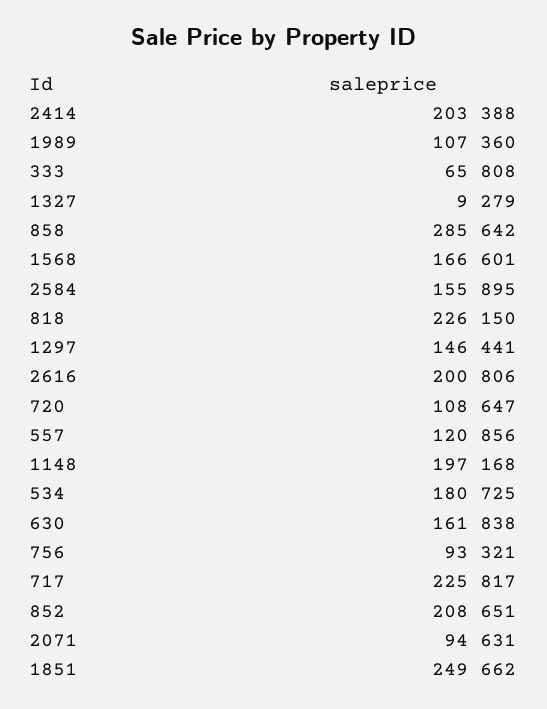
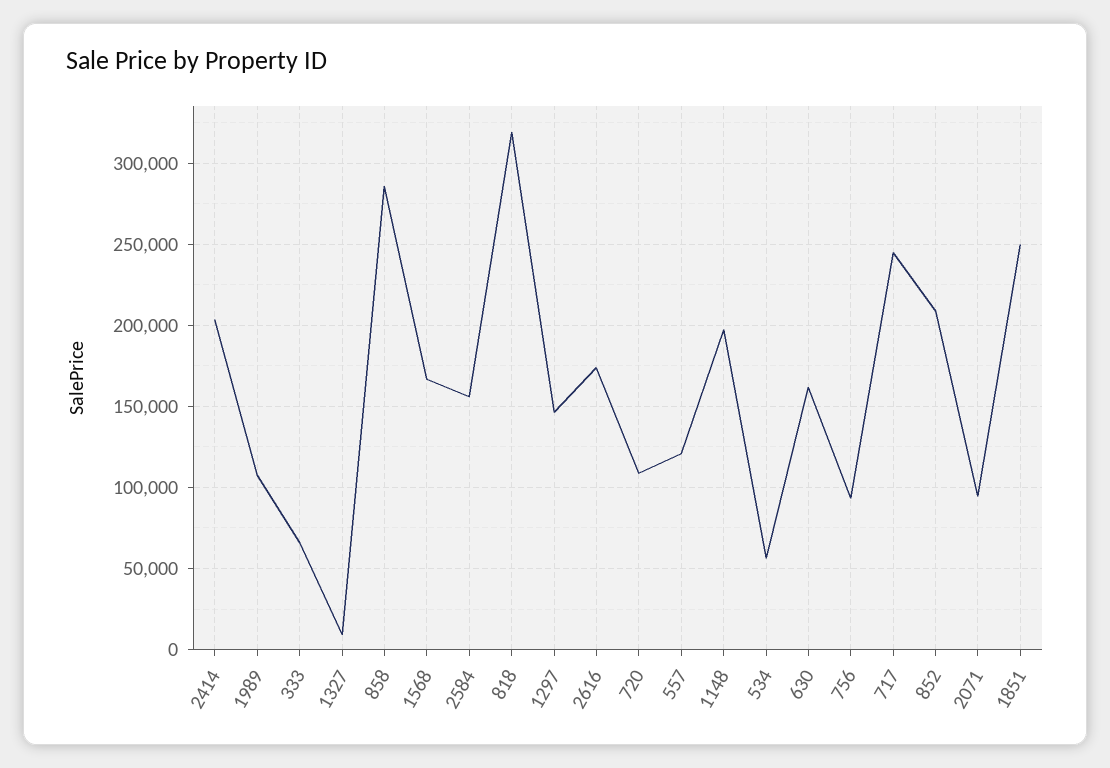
  {
    "2414": 203388,
    "1989": 107360,
    "333": 65808,
    "1327": 9279,
    "858": 285642,
    "1568": 166601,
    "2584": 155895,
-   "818": 226150,
+   "818": 320000,
    "1297": 146441,
-   "2616": 200806,
+   "2616": 175000,
    "720": 108647,
    "557": 120856,
    "1148": 197168,
-   "534": 180725,
+   "534": 55000,
    "630": 161838,
    "756": 93321,
-   "717": 225817,
+   "717": 245000,
    "852": 208651,
    "2071": 94631,
    "1851": 249662
  }

